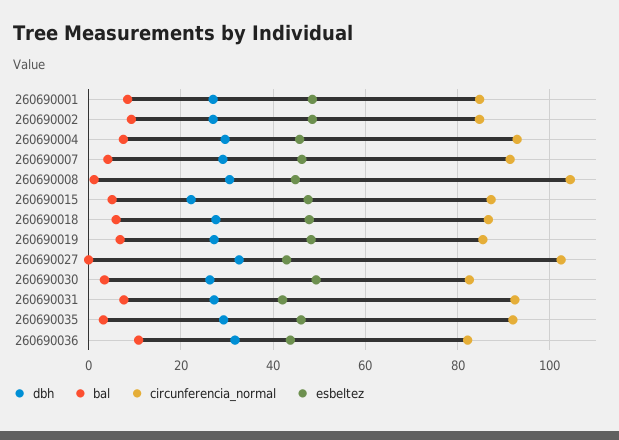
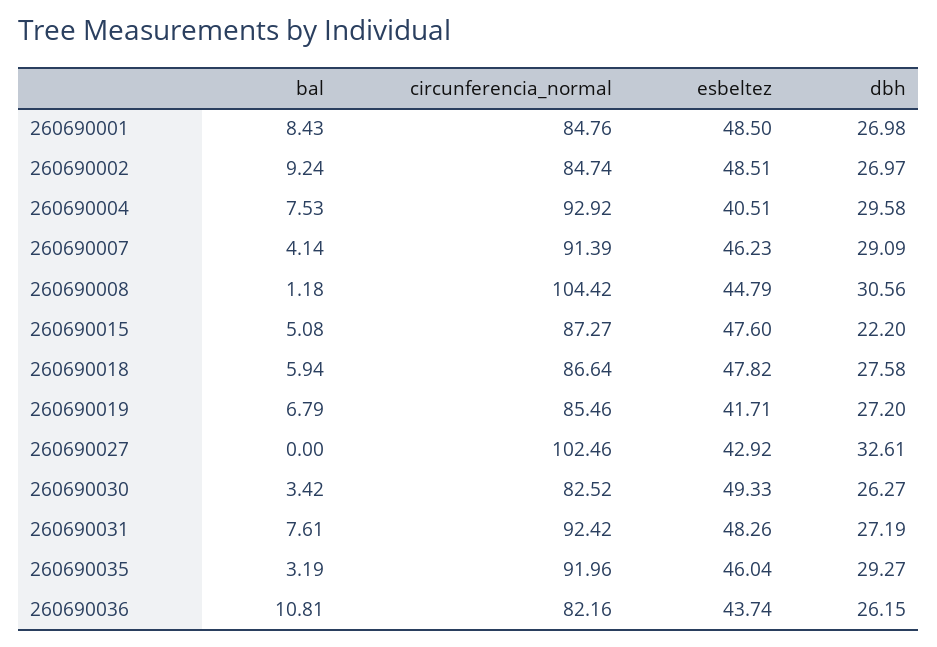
  {
    "dbh": {
      "260690001": 26.98,
      "260690002": 26.97,
      "260690004": 29.58,
      "260690007": 29.09,
      "260690008": 30.56,
      "260690015": 22.2,
      "260690018": 27.58,
      "260690019": 27.2,
      "260690027": 32.61,
      "260690030": 26.27,
      "260690031": 27.19,
      "260690035": 29.27,
-     "260690036": 32
+     "260690036": 26.15
    },
    "bal": {
      "260690001": 8.43,
      "260690002": 9.24,
      "260690004": 7.53,
      "260690007": 4.14,
      "260690008": 1.18,
      "260690015": 5.08,
      "260690018": 5.94,
      "260690019": 6.79,
      "260690027": 0,
      "260690030": 3.42,
      "260690031": 7.61,
      "260690035": 3.19,
      "260690036": 10.81
    },
    "circunferencia_normal": {
      "260690001": 84.76,
      "260690002": 84.74,
      "260690004": 92.92,
      "260690007": 91.39,
      "260690008": 104.42,
      "260690015": 87.27,
      "260690018": 86.64,
      "260690019": 85.46,
      "260690027": 102.46,
      "260690030": 82.52,
      "260690031": 92.42,
      "260690035": 91.96,
      "260690036": 82.16
    },
    "esbeltez": {
      "260690001": 48.5,
      "260690002": 48.51,
-     "260690004": 46,
+     "260690004": 40.51,
      "260690007": 46.23,
      "260690008": 44.79,
      "260690015": 47.6,
      "260690018": 47.82,
-     "260690019": 48,
+     "260690019": 41.71,
      "260690027": 42.92,
      "260690030": 49.33,
-     "260690031": 42,
+     "260690031": 48.26,
      "260690035": 46.04,
      "260690036": 43.74
    }
  }

